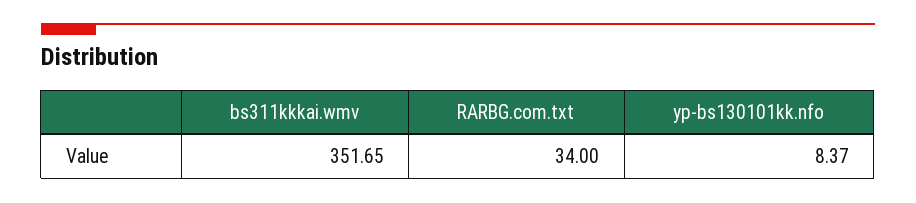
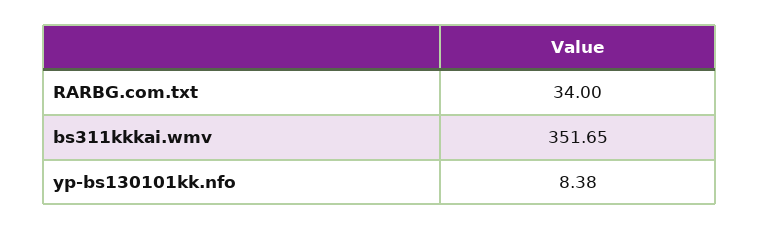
  {
    "bs311kkkai.wmv": 351.65,
    "RARBG.com.txt": 34,
-   "yp-bs130101kk.nfo": 8.37
+   "yp-bs130101kk.nfo": 8.38
  }

